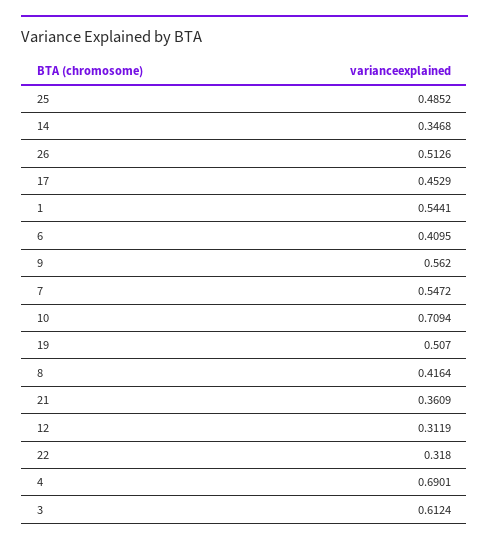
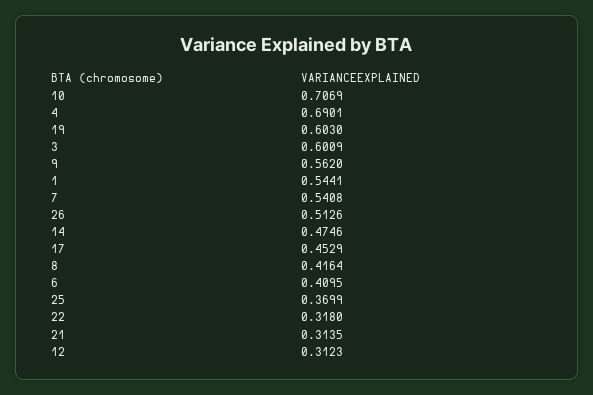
  {
-   "25": 0.4852,
+   "25": 0.3699,
-   "14": 0.3468,
+   "14": 0.4746,
    "26": 0.5126,
    "17": 0.4529,
    "1": 0.5441,
    "6": 0.4095,
    "9": 0.562,
-   "7": 0.5472,
+   "7": 0.5408,
-   "10": 0.7094,
+   "10": 0.7069,
-   "19": 0.507,
+   "19": 0.603,
    "8": 0.4164,
-   "21": 0.3609,
+   "21": 0.3135,
-   "12": 0.3119,
+   "12": 0.3123,
    "22": 0.318,
    "4": 0.6901,
-   "3": 0.6124
+   "3": 0.6009
  }

